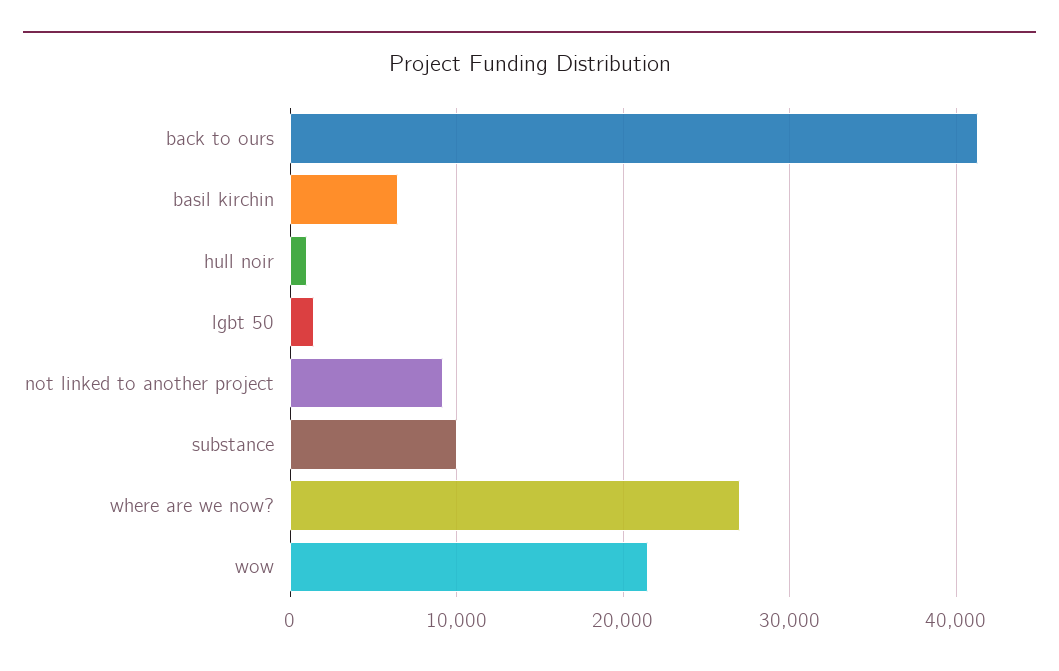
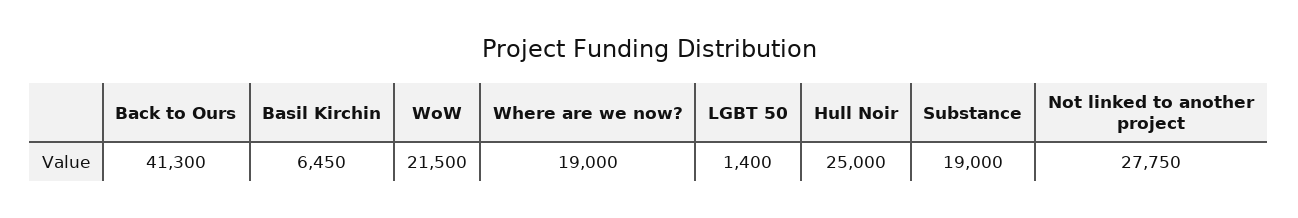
  {
    "back to ours": 41300,
    "basil kirchin": 6450,
-   "hull noir": 1000,
+   "hull noir": 25000,
    "lgbt 50": 1400,
-   "not linked to another project": 9000,
+   "not linked to another project": 27750,
-   "substance": 10000,
+   "substance": 19000,
-   "where are we now?": 27000,
+   "where are we now?": 19000,
    "wow": 21500
  }

